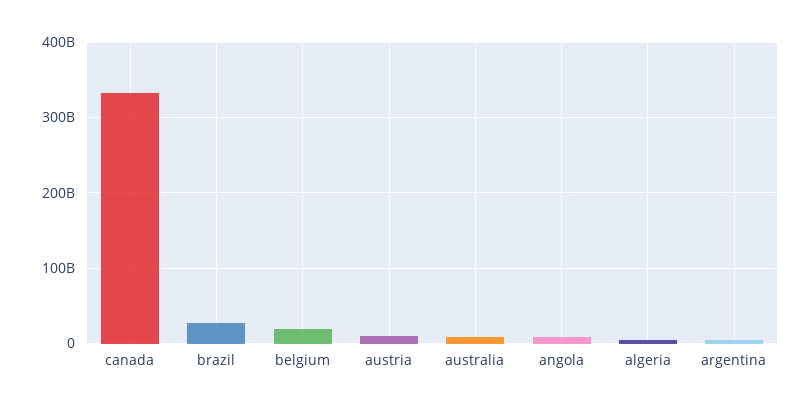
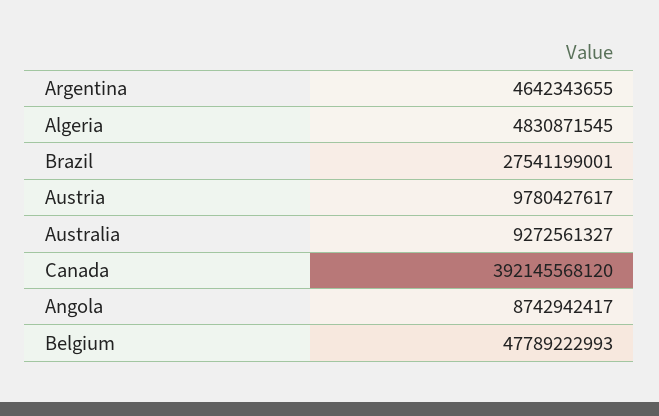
  {
-   "canada": 330000000000,
+   "canada": 392145568120,
    "brazil": 27541199001,
-   "belgium": 20000000000,
+   "belgium": 47789222993,
    "austria": 9780427617,
    "australia": 9272561327,
    "angola": 8742942417,
    "algeria": 4830871545,
    "argentina": 4642343655
  }

